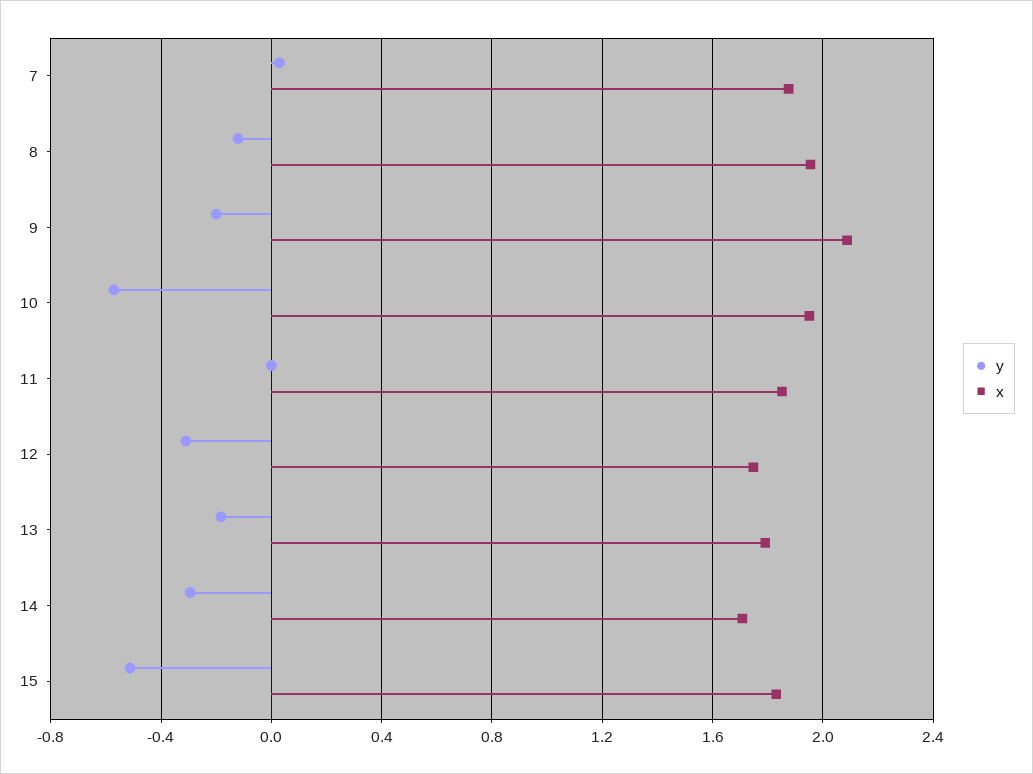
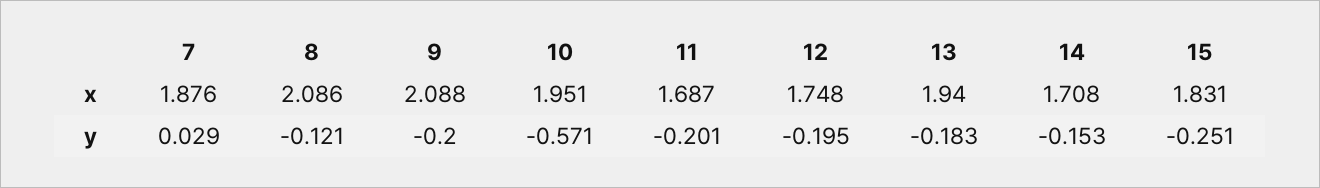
  {
    "y": {
      "7": 0.029,
      "8": -0.121,
      "9": -0.2,
      "10": -0.571,
-     "11": 0,
+     "11": -0.201,
-     "12": -0.3,
+     "12": -0.195,
      "13": -0.183,
-     "14": -0.3,
+     "14": -0.153,
-     "15": -0.5
+     "15": -0.251
    },
    "x": {
      "7": 1.876,
-     "8": 1.95,
+     "8": 2.086,
      "9": 2.088,
      "10": 1.951,
-     "11": 1.85,
+     "11": 1.687,
      "12": 1.748,
-     "13": 1.8,
+     "13": 1.94,
      "14": 1.708,
      "15": 1.831
    }
  }

